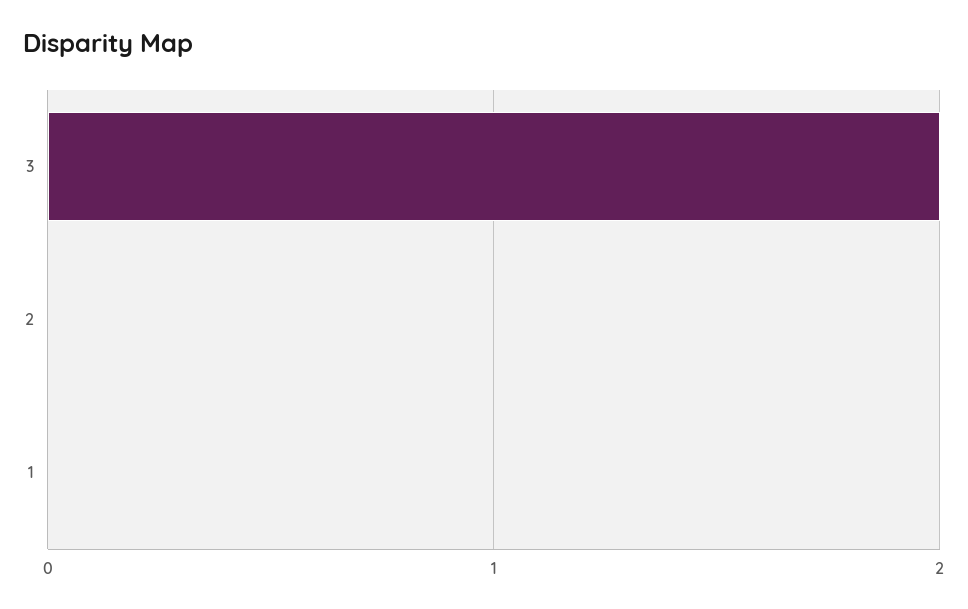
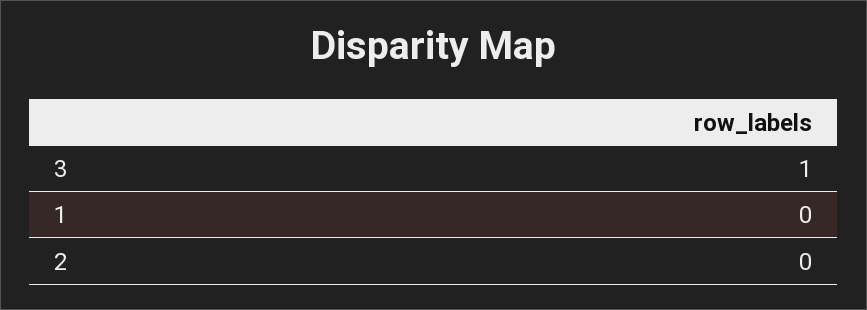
  {
-   "3": 2,
+   "3": 1,
    "2": 0,
    "1": 0
  }

